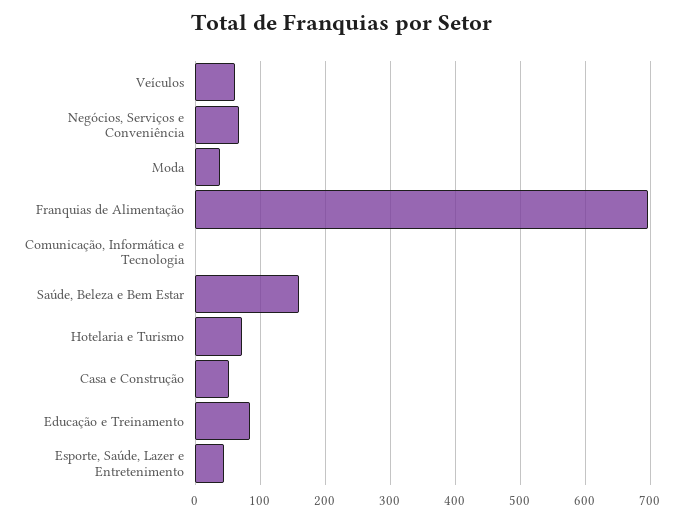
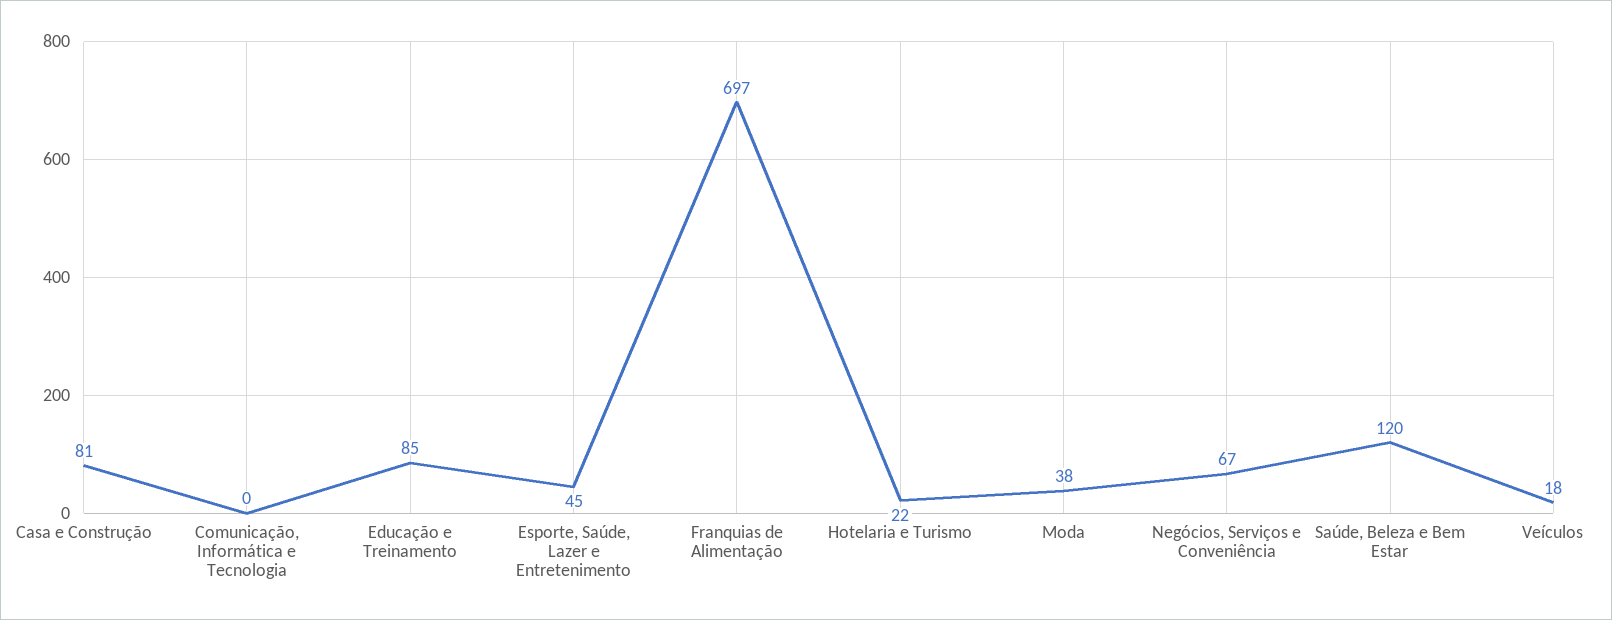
  {
-   "Veículos": 60,
+   "Veículos": 18,
    "Negócios, Serviços e Conveniência": 67,
    "Moda": 38,
    "Franquias de Alimentação": 697,
    "Comunicação, Informática e Tecnologia": 0,
-   "Saúde, Beleza e Bem Estar": 160,
+   "Saúde, Beleza e Bem Estar": 120,
-   "Hotelaria e Turismo": 70,
+   "Hotelaria e Turismo": 22,
-   "Casa e Construção": 50,
+   "Casa e Construção": 81,
    "Educação e Treinamento": 85,
    "Esporte, Saúde, Lazer e Entretenimento": 45
  }

